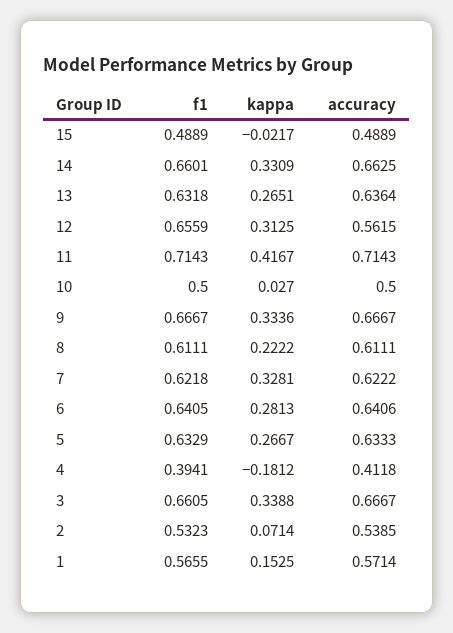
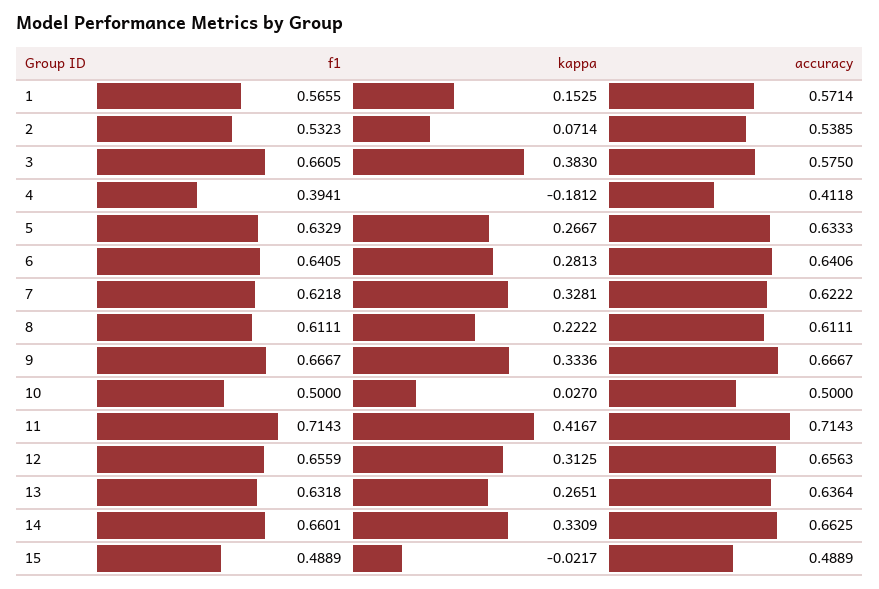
  {
    "f1": {
      "15": 0.4889,
      "14": 0.6601,
      "13": 0.6318,
      "12": 0.6559,
      "11": 0.7143,
      "10": 0.5,
      "9": 0.6667,
      "8": 0.6111,
      "7": 0.6218,
      "6": 0.6405,
      "5": 0.6329,
      "4": 0.3941,
      "3": 0.6605,
      "2": 0.5323,
      "1": 0.5655
    },
    "kappa": {
      "15": -0.0217,
      "14": 0.3309,
      "13": 0.2651,
      "12": 0.3125,
      "11": 0.4167,
      "10": 0.027,
      "9": 0.3336,
      "8": 0.2222,
      "7": 0.3281,
      "6": 0.2813,
      "5": 0.2667,
      "4": -0.1812,
-     "3": 0.3388,
+     "3": 0.383,
      "2": 0.0714,
      "1": 0.1525
    },
    "accuracy": {
      "15": 0.4889,
      "14": 0.6625,
      "13": 0.6364,
-     "12": 0.5615,
+     "12": 0.6563,
      "11": 0.7143,
      "10": 0.5,
      "9": 0.6667,
      "8": 0.6111,
      "7": 0.6222,
      "6": 0.6406,
      "5": 0.6333,
      "4": 0.4118,
-     "3": 0.6667,
+     "3": 0.575,
      "2": 0.5385,
      "1": 0.5714
    }
  }

